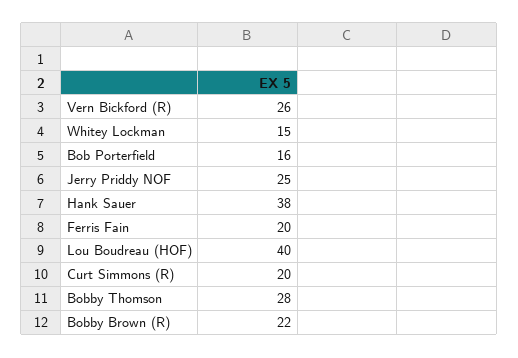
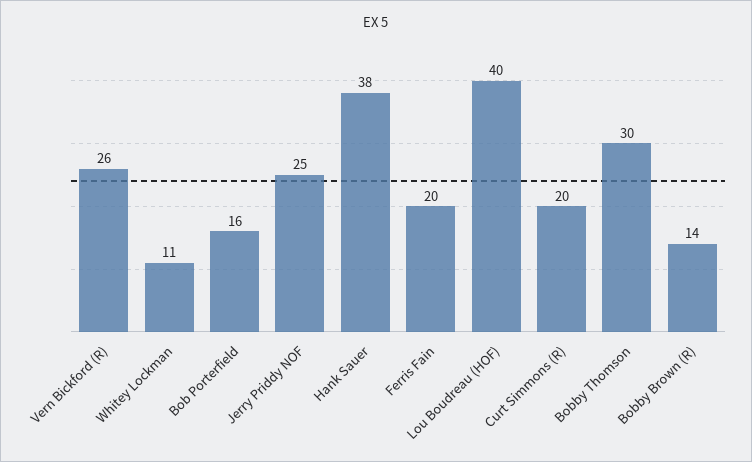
  {
    "Vern Bickford (R)": 26,
-   "Whitey Lockman": 15,
+   "Whitey Lockman": 11,
    "Bob Porterfield": 16,
    "Jerry Priddy NOF": 25,
    "Hank Sauer": 38,
    "Ferris Fain": 20,
    "Lou Boudreau (HOF)": 40,
    "Curt Simmons (R)": 20,
-   "Bobby Thomson": 28,
+   "Bobby Thomson": 30,
-   "Bobby Brown (R)": 22
+   "Bobby Brown (R)": 14
  }

